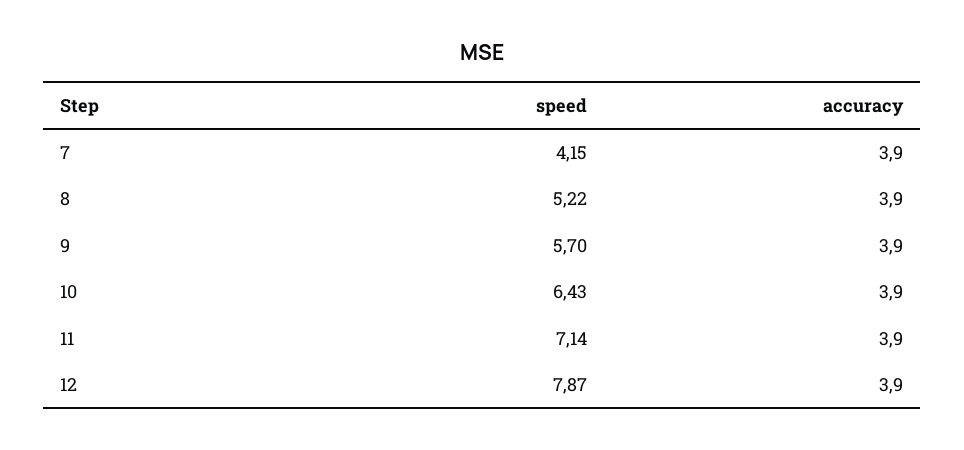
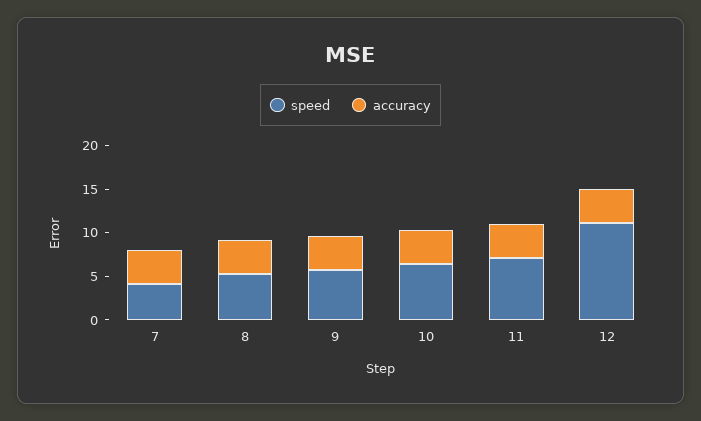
  {
    "speed": {
      "7": 4.15,
      "8": 5.22,
      "9": 5.7,
      "10": 6.43,
      "11": 7.14,
-     "12": 7.87
+     "12": 11
    },
    "accuracy": {
      "7": 3.9,
      "8": 3.9,
      "9": 3.9,
      "10": 3.9,
      "11": 3.9,
      "12": 3.9
    }
  }

